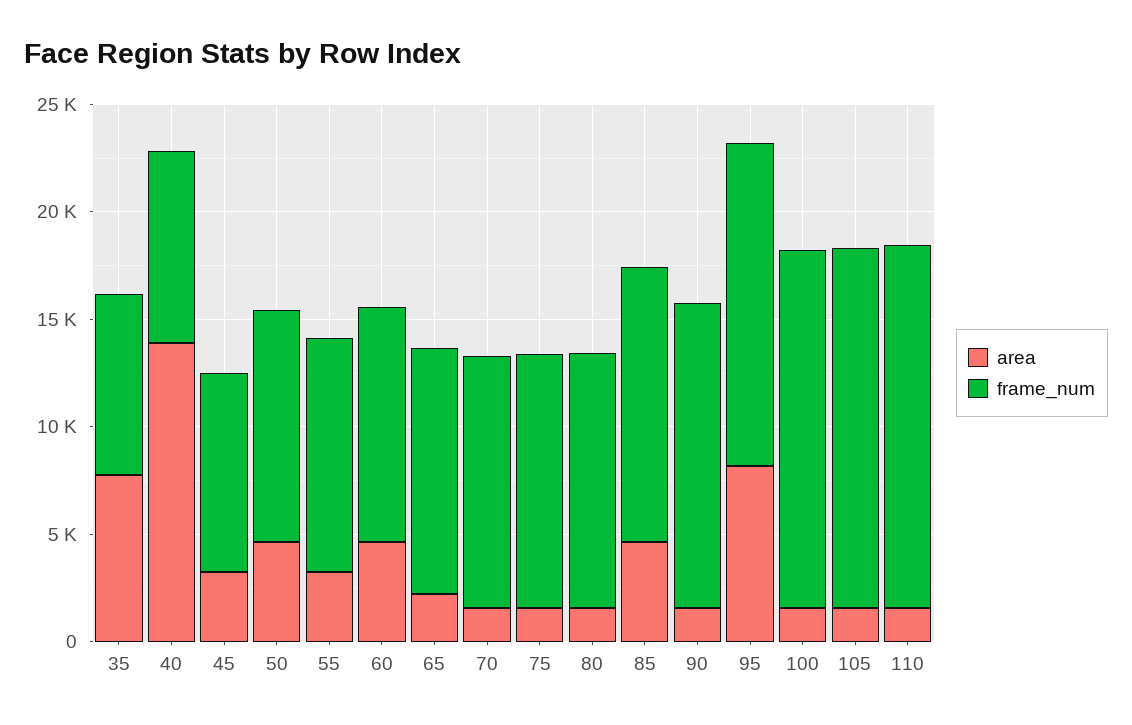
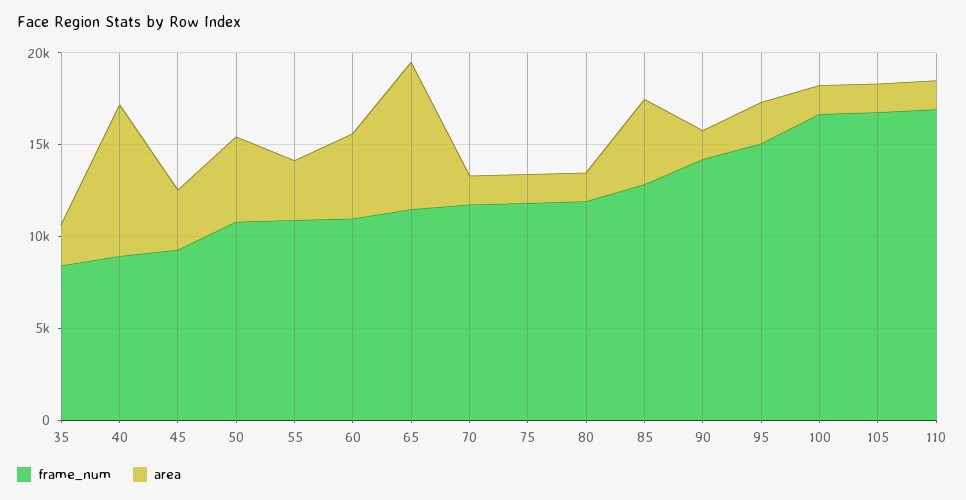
  {
    "area": {
-     "35": 8000,
+     "35": 2000,
-     "40": 14000,
+     "40": 8000,
      "45": 3000,
      "50": 5000,
      "55": 3000,
      "60": 5000,
-     "65": 2000,
+     "65": 8000,
      "70": 2000,
      "75": 2000,
      "80": 2000,
      "85": 5000,
      "90": 2000,
-     "95": 8000,
+     "95": 2000,
      "100": 2000,
      "105": 2000,
      "110": 2000
    },
    "frame_num": {
      "35": 8000,
      "40": 9000,
      "45": 9000,
      "50": 11000,
      "55": 11000,
      "60": 11000,
      "65": 11000,
      "70": 12000,
      "75": 12000,
      "80": 12000,
      "85": 13000,
      "90": 14000,
      "95": 15000,
      "100": 17000,
      "105": 17000,
      "110": 17000
    }
  }

